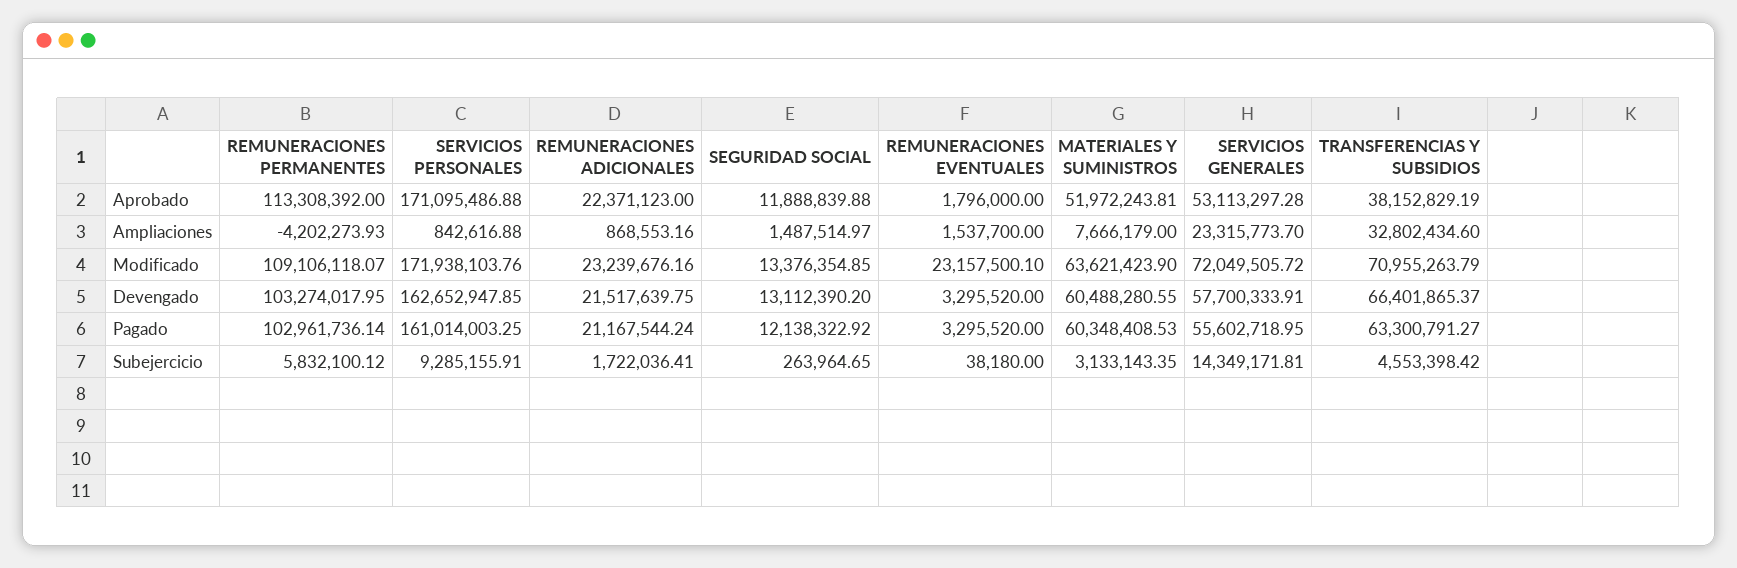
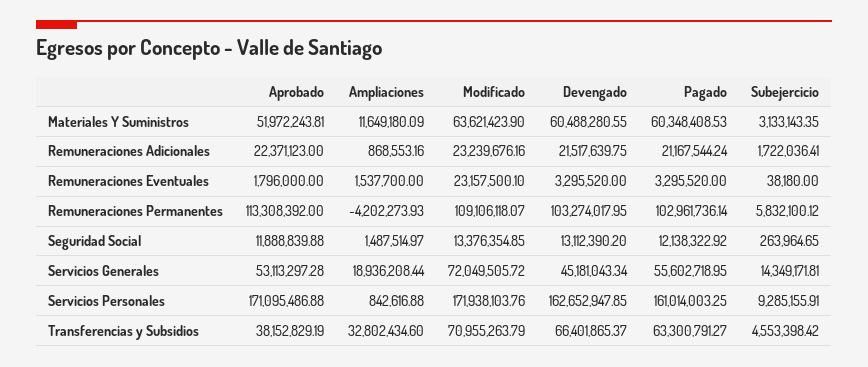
  {
    "REMUNERACIONES PERMANENTES": {
      "Aprobado": 113308392,
      "Ampliaciones": -4202273.93,
      "Modificado": 109106118.07,
      "Devengado": 103274017.95,
      "Pagado": 102961736.14,
      "Subejercicio": 5832100.12
    },
    "SERVICIOS PERSONALES": {
      "Aprobado": 171095486.88,
      "Ampliaciones": 842616.88,
      "Modificado": 171938103.76,
      "Devengado": 162652947.85,
      "Pagado": 161014003.25,
      "Subejercicio": 9285155.91
    },
    "REMUNERACIONES ADICIONALES": {
      "Aprobado": 22371123,
      "Ampliaciones": 868553.16,
      "Modificado": 23239676.16,
      "Devengado": 21517639.75,
      "Pagado": 21167544.24,
      "Subejercicio": 1722036.41
    },
    "SEGURIDAD SOCIAL": {
      "Aprobado": 11888839.88,
      "Ampliaciones": 1487514.97,
      "Modificado": 13376354.85,
      "Devengado": 13112390.2,
      "Pagado": 12138322.92,
      "Subejercicio": 263964.65
    },
    "REMUNERACIONES EVENTUALES": {
      "Aprobado": 1796000,
      "Ampliaciones": 1537700,
      "Modificado": 23157500.1,
      "Devengado": 3295520,
      "Pagado": 3295520,
      "Subejercicio": 38180
    },
    "MATERIALES Y SUMINISTROS": {
      "Aprobado": 51972243.81,
-     "Ampliaciones": 7666179,
+     "Ampliaciones": 11649180.09,
      "Modificado": 63621423.9,
      "Devengado": 60488280.55,
      "Pagado": 60348408.53,
      "Subejercicio": 3133143.35
    },
    "SERVICIOS GENERALES": {
      "Aprobado": 53113297.28,
-     "Ampliaciones": 23315773.7,
+     "Ampliaciones": 18936208.44,
      "Modificado": 72049505.72,
-     "Devengado": 57700333.91,
+     "Devengado": 45181043.34,
      "Pagado": 55602718.95,
      "Subejercicio": 14349171.81
    },
    "TRANSFERENCIAS Y SUBSIDIOS": {
      "Aprobado": 38152829.19,
      "Ampliaciones": 32802434.6,
      "Modificado": 70955263.79,
      "Devengado": 66401865.37,
      "Pagado": 63300791.27,
      "Subejercicio": 4553398.42
    }
  }

